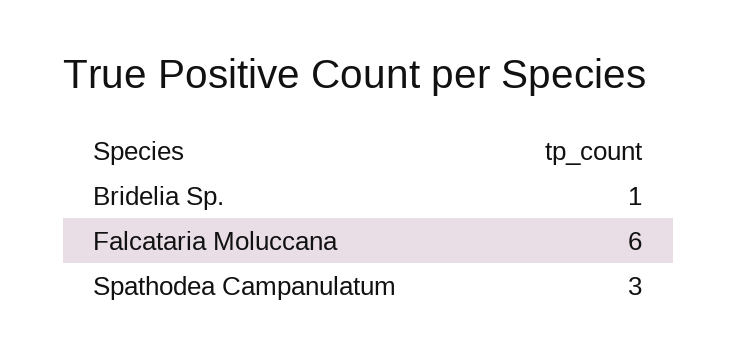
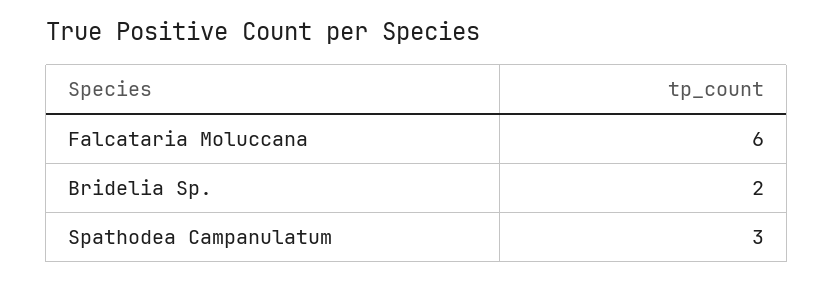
  {
-   "Bridelia Sp.": 1,
+   "Bridelia Sp.": 2,
    "Falcataria Moluccana": 6,
    "Spathodea Campanulatum": 3
  }

